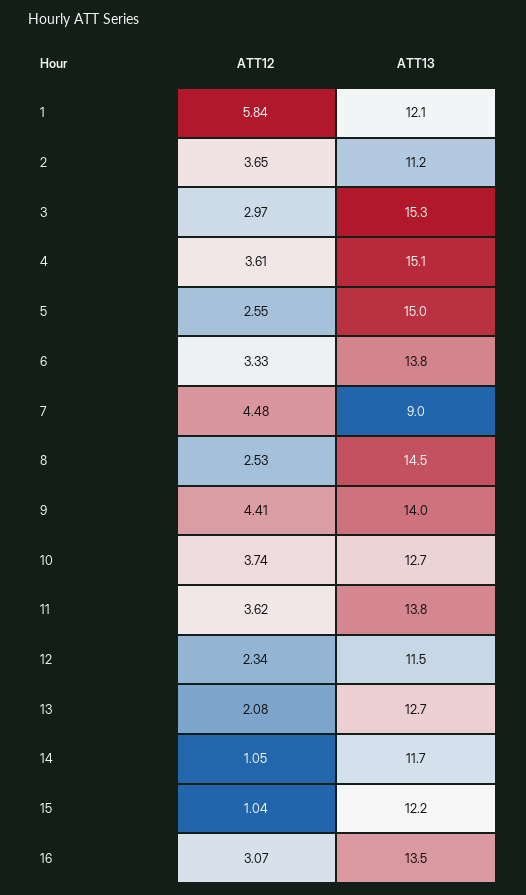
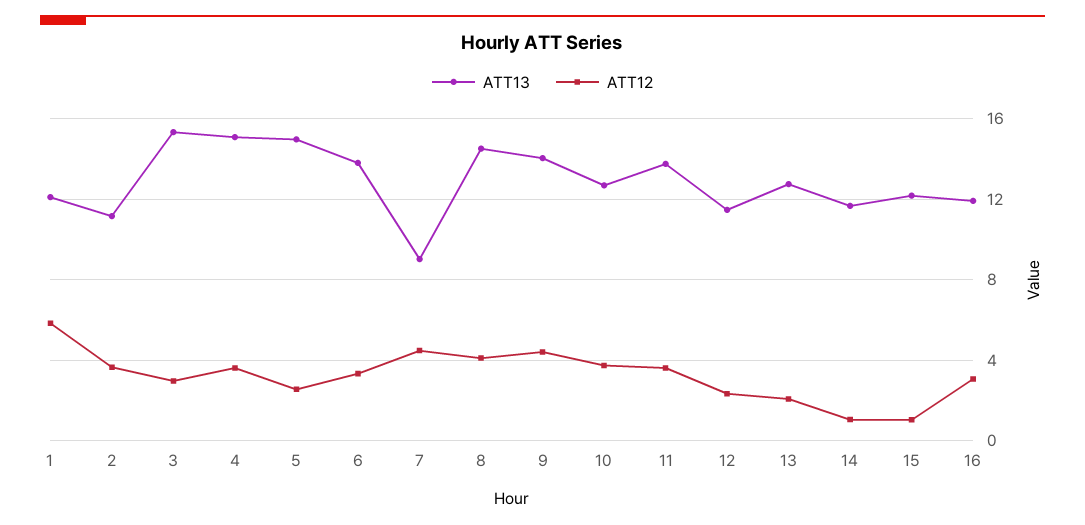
  {
    "ATT12": {
      "1": 5.84,
      "2": 3.65,
      "3": 2.97,
      "4": 3.61,
      "5": 2.55,
      "6": 3.33,
      "7": 4.48,
-     "8": 2.53,
+     "8": 4,
      "9": 4.41,
      "10": 3.74,
      "11": 3.62,
      "12": 2.34,
      "13": 2.08,
      "14": 1.05,
      "15": 1.04,
      "16": 3.07
    },
    "ATT13": {
      "1": 12.1,
      "2": 11.2,
      "3": 15.3,
      "4": 15.1,
      "5": 15,
      "6": 13.8,
      "7": 9,
      "8": 14.5,
      "9": 14,
      "10": 12.7,
      "11": 13.8,
      "12": 11.5,
      "13": 12.7,
      "14": 11.7,
      "15": 12.2,
-     "16": 13.5
+     "16": 12
    }
  }

